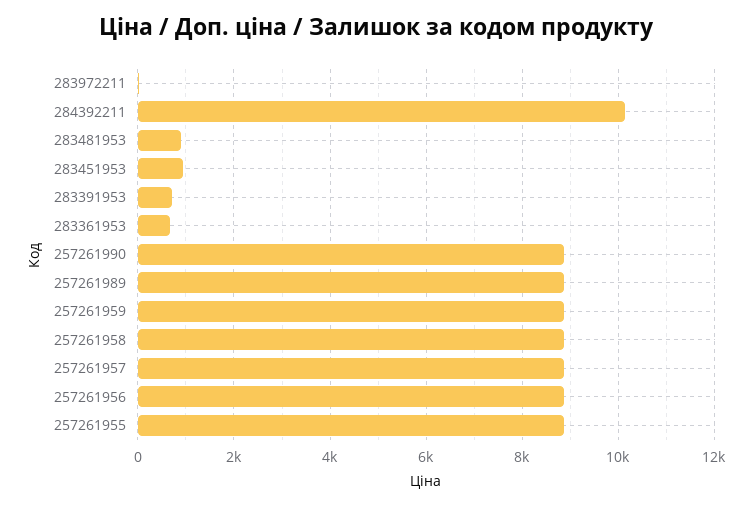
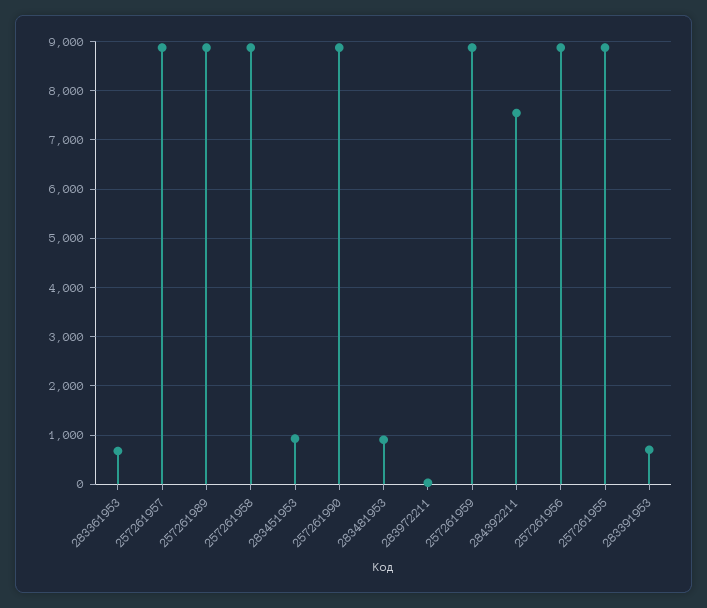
  {
    "283972211": 0,
-   "284392211": 10200,
+   "284392211": 7600,
    "283481953": 1000,
    "283451953": 1000,
    "283391953": 800,
    "283361953": 600,
    "257261990": 8800,
    "257261989": 8800,
    "257261959": 8800,
    "257261958": 8800,
    "257261957": 8800,
    "257261956": 8800,
    "257261955": 8800
  }

